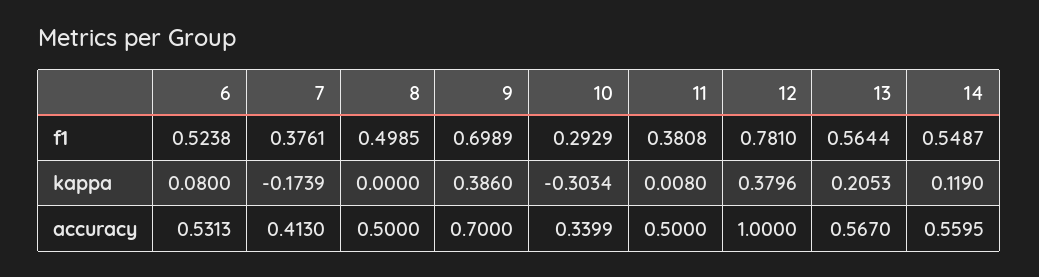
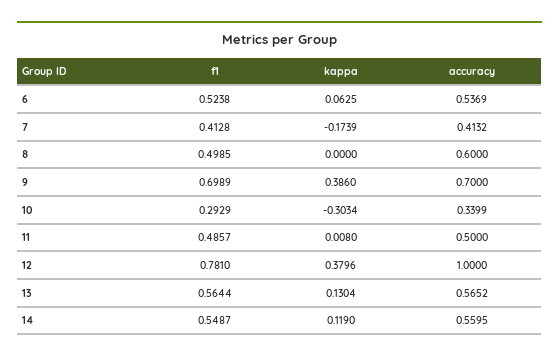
  {
    "6": {
      "f1": 0.5238,
-     "kappa": 0.08,
+     "kappa": 0.0625,
-     "accuracy": 0.5313
+     "accuracy": 0.5369
    },
    "7": {
-     "f1": 0.3761,
+     "f1": 0.4128,
      "kappa": -0.1739,
-     "accuracy": 0.413
+     "accuracy": 0.4132
    },
    "8": {
      "f1": 0.4985,
      "kappa": 0,
-     "accuracy": 0.5
+     "accuracy": 0.6
    },
    "9": {
      "f1": 0.6989,
      "kappa": 0.386,
      "accuracy": 0.7
    },
    "10": {
      "f1": 0.2929,
      "kappa": -0.3034,
      "accuracy": 0.3399
    },
    "11": {
-     "f1": 0.3808,
+     "f1": 0.4857,
      "kappa": 0.008,
      "accuracy": 0.5
    },
    "12": {
      "f1": 0.781,
      "kappa": 0.3796,
      "accuracy": 1
    },
    "13": {
      "f1": 0.5644,
-     "kappa": 0.2053,
+     "kappa": 0.1304,
-     "accuracy": 0.567
+     "accuracy": 0.5652
    },
    "14": {
      "f1": 0.5487,
      "kappa": 0.119,
      "accuracy": 0.5595
    }
  }

